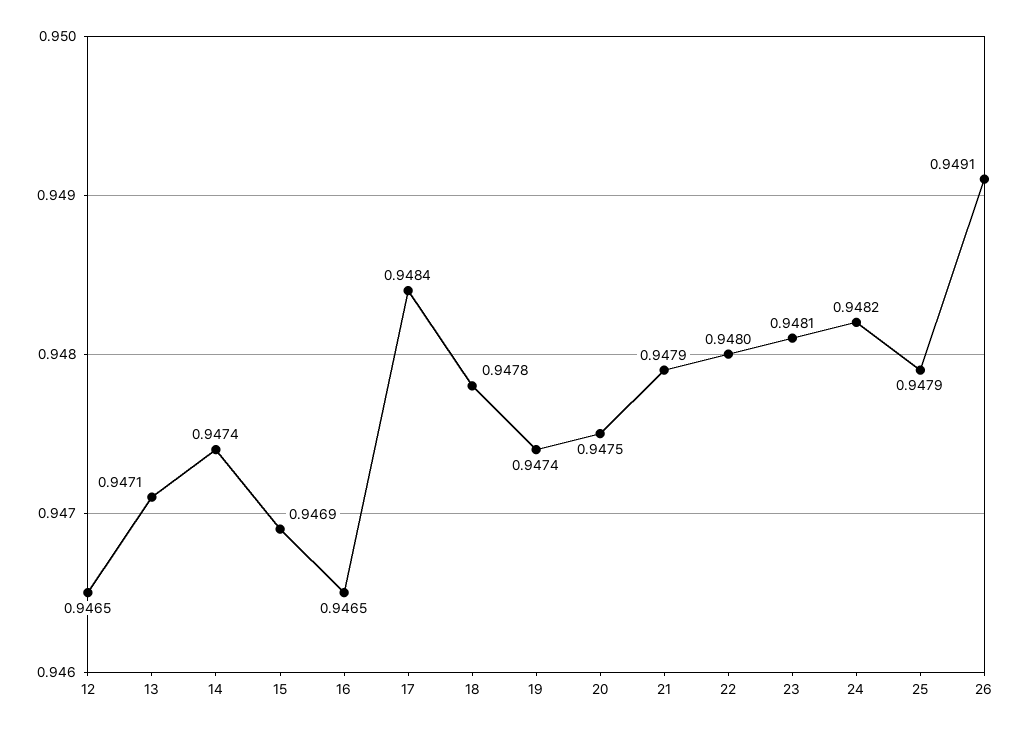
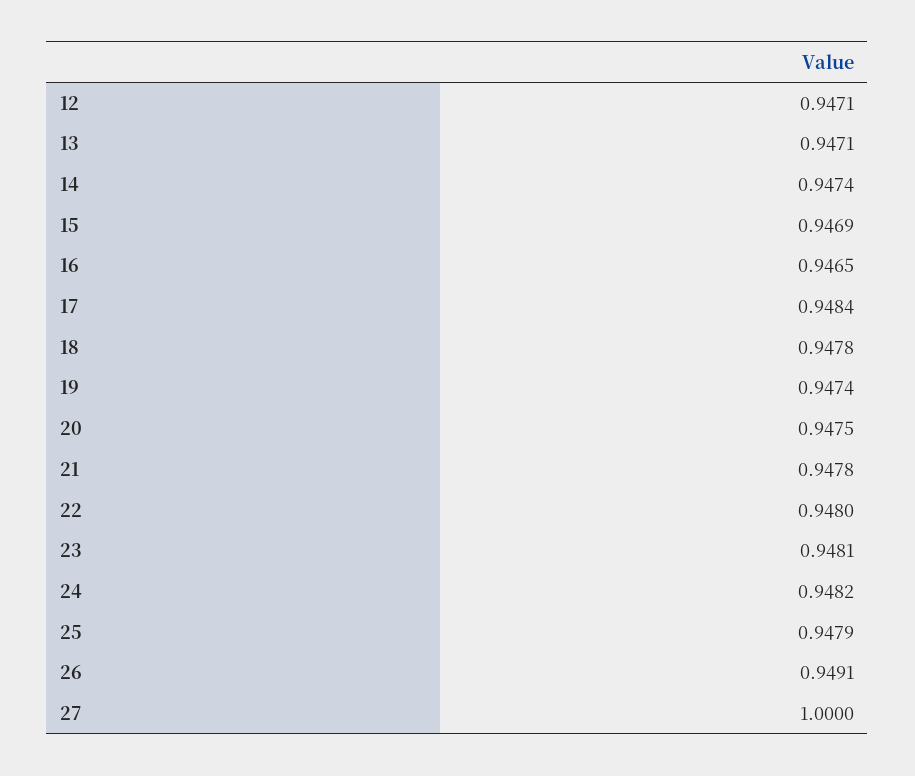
  {
-   "12": 0.9465,
+   "12": 0.9471,
    "13": 0.9471,
    "14": 0.9474,
    "15": 0.9469,
    "16": 0.9465,
    "17": 0.9484,
    "18": 0.9478,
    "19": 0.9474,
    "20": 0.9475,
-   "21": 0.9479,
+   "21": 0.9478,
    "22": 0.948,
    "23": 0.9481,
    "24": 0.9482,
    "25": 0.9479,
-   "26": 0.9491
+   "26": 0.9491,
+   "27": 1
  }

